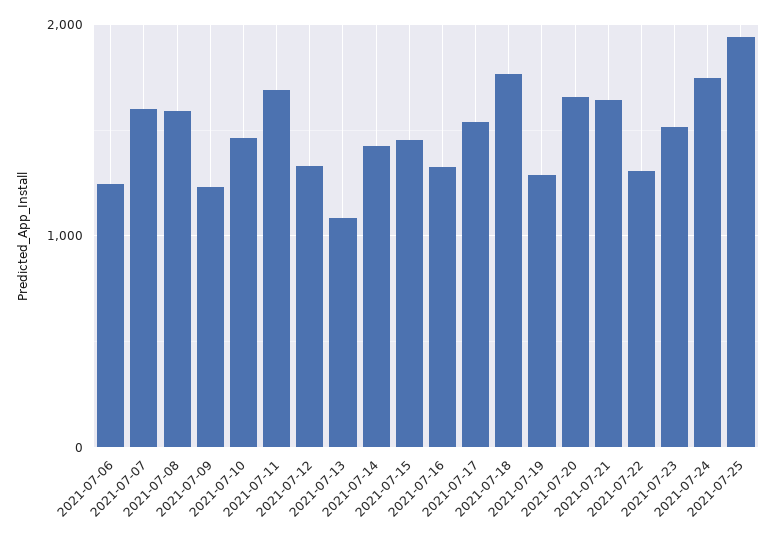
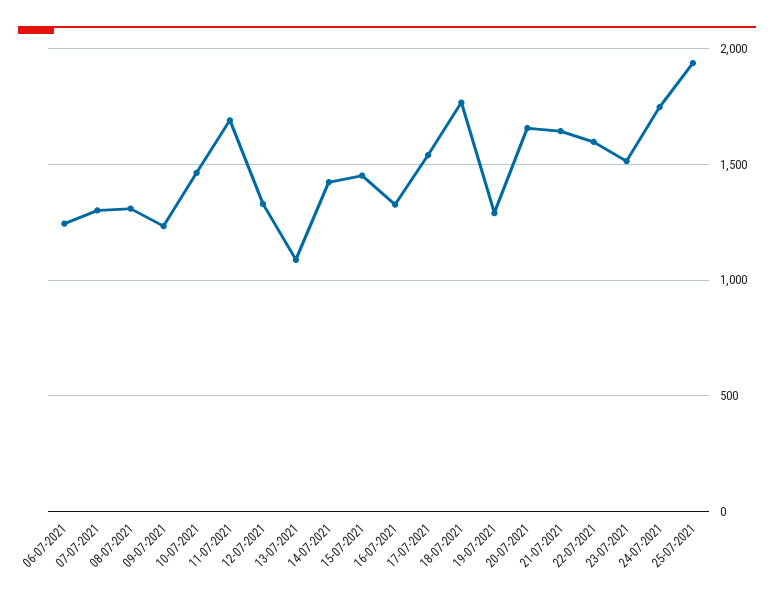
  {
    "2021-07-06": 1250,
-   "2021-07-07": 1600,
+   "2021-07-07": 1300,
-   "2021-07-08": 1600,
+   "2021-07-08": 1300,
    "2021-07-09": 1250,
    "2021-07-10": 1450,
    "2021-07-11": 1700,
    "2021-07-12": 1350,
    "2021-07-13": 1100,
    "2021-07-14": 1400,
    "2021-07-15": 1450,
    "2021-07-16": 1350,
    "2021-07-17": 1550,
    "2021-07-18": 1750,
    "2021-07-19": 1300,
    "2021-07-20": 1650,
    "2021-07-21": 1650,
-   "2021-07-22": 1300,
+   "2021-07-22": 1600,
    "2021-07-23": 1500,
    "2021-07-24": 1750,
    "2021-07-25": 1950
  }

